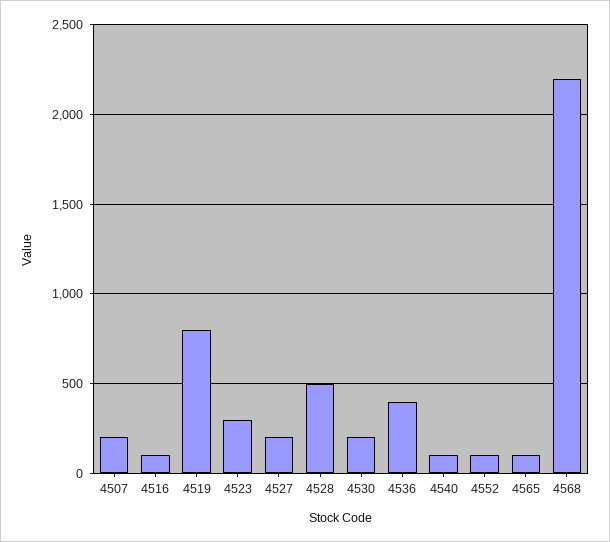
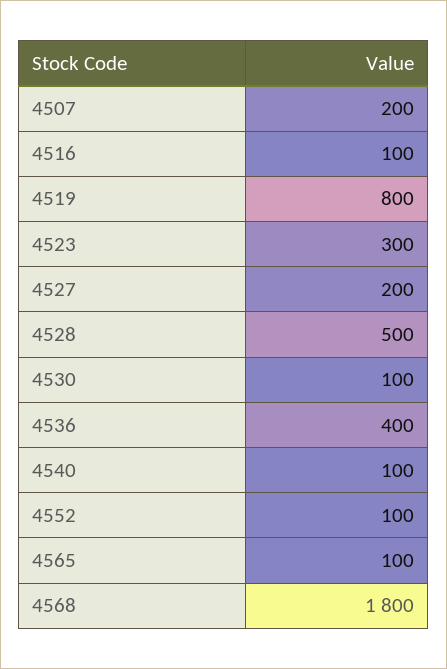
  {
    "4507": 200,
    "4516": 100,
    "4519": 800,
    "4523": 300,
    "4527": 200,
    "4528": 500,
-   "4530": 200,
+   "4530": 100,
    "4536": 400,
    "4540": 100,
    "4552": 100,
    "4565": 100,
-   "4568": 2200
+   "4568": 1800
  }

